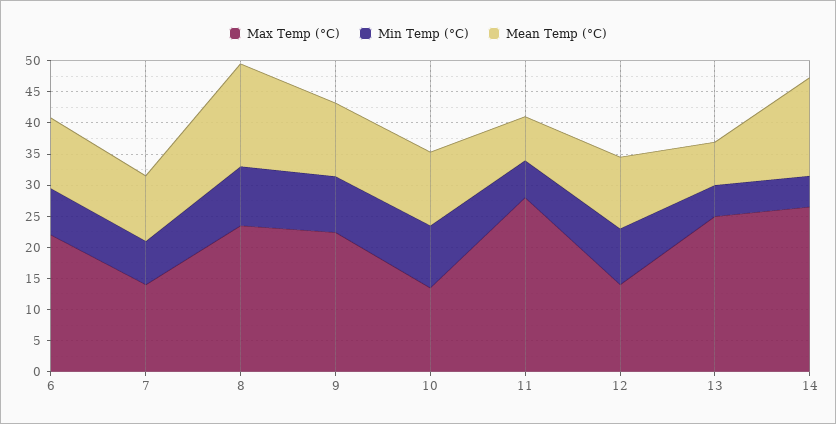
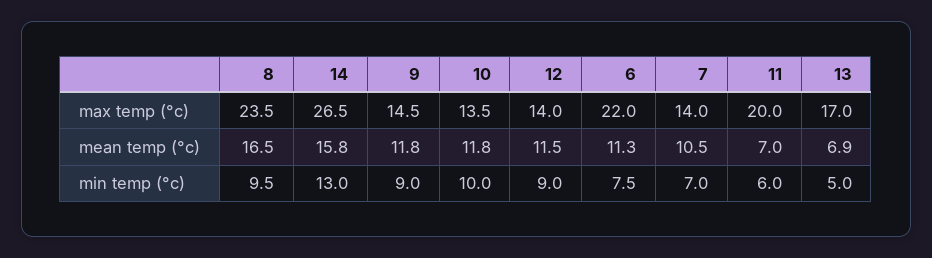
  {
    "Max Temp (°C)": {
      "6": 22,
      "7": 14,
      "8": 23.5,
-     "9": 22.5,
+     "9": 14.5,
      "10": 13.5,
-     "11": 27.5,
+     "11": 20,
      "12": 14,
-     "13": 25,
+     "13": 17,
      "14": 26.5
    },
    "Min Temp (°C)": {
      "6": 7.5,
      "7": 7,
      "8": 9.5,
      "9": 9,
      "10": 10,
      "11": 6,
      "12": 9,
      "13": 5,
-     "14": 5
+     "14": 13
    },
    "Mean Temp (°C)": {
      "6": 11.3,
      "7": 10.5,
      "8": 16.5,
      "9": 11.8,
      "10": 11.8,
      "11": 7,
      "12": 11.5,
      "13": 6.9,
      "14": 15.8
    }
  }

